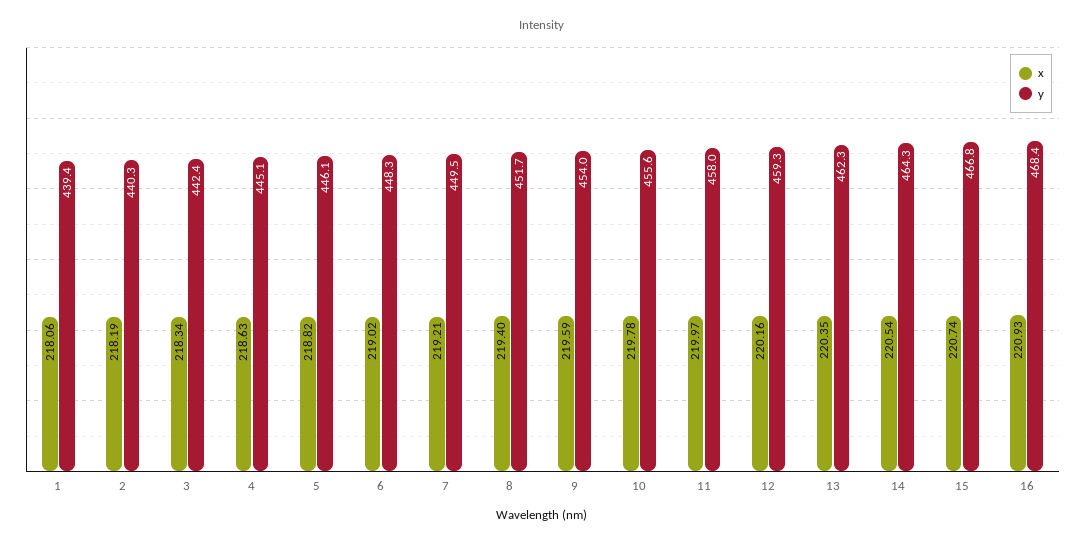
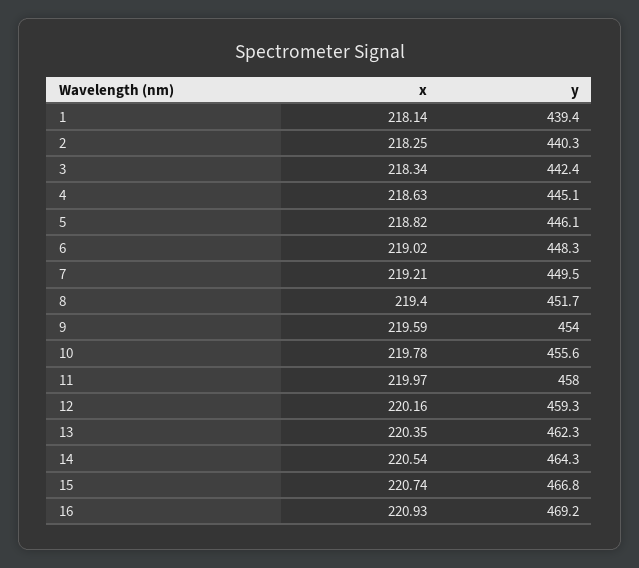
  {
    "x": {
-     "1": 218.06,
+     "1": 218.14,
-     "2": 218.19,
+     "2": 218.25,
      "3": 218.34,
      "4": 218.63,
      "5": 218.82,
      "6": 219.02,
      "7": 219.21,
      "8": 219.4,
      "9": 219.59,
      "10": 219.78,
      "11": 219.97,
      "12": 220.16,
      "13": 220.35,
      "14": 220.54,
      "15": 220.74,
      "16": 220.93
    },
    "y": {
      "1": 439.4,
      "2": 440.3,
      "3": 442.4,
      "4": 445.1,
      "5": 446.1,
      "6": 448.3,
      "7": 449.5,
      "8": 451.7,
      "9": 454,
      "10": 455.6,
      "11": 458,
      "12": 459.3,
      "13": 462.3,
      "14": 464.3,
      "15": 466.8,
-     "16": 468.4
+     "16": 469.2
    }
  }

